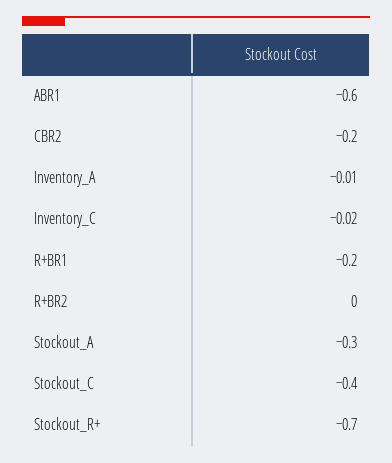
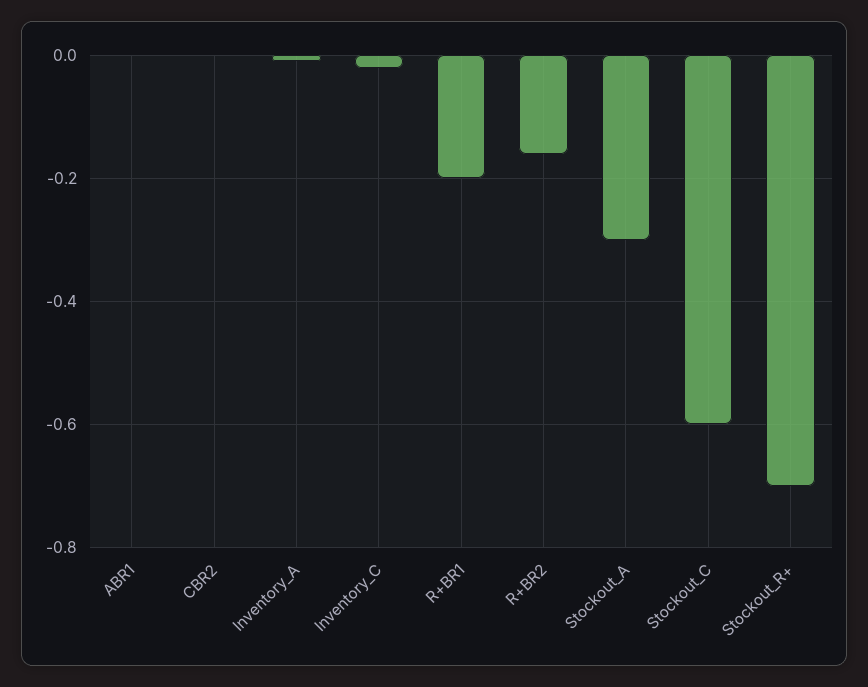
  {
-   "ABR1": -0.6,
+   "ABR1": 0,
-   "CBR2": -0.2,
+   "CBR2": 0,
    "Inventory_A": -0.01,
    "Inventory_C": -0.02,
    "R+BR1": -0.2,
-   "R+BR2": 0,
+   "R+BR2": -0.15,
    "Stockout_A": -0.3,
-   "Stockout_C": -0.4,
+   "Stockout_C": -0.6,
    "Stockout_R+": -0.7
  }

